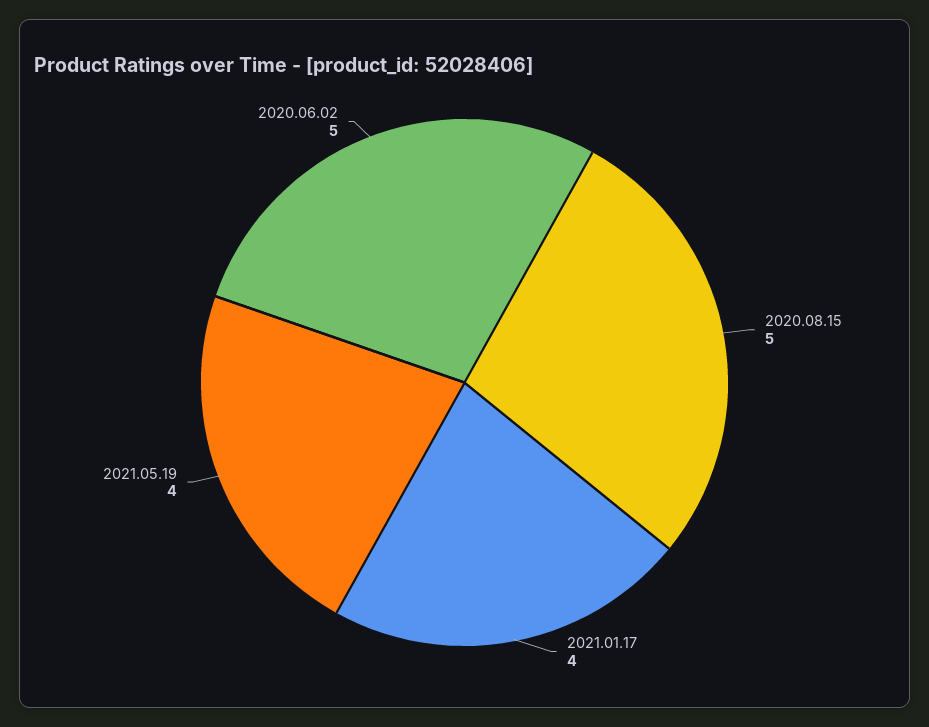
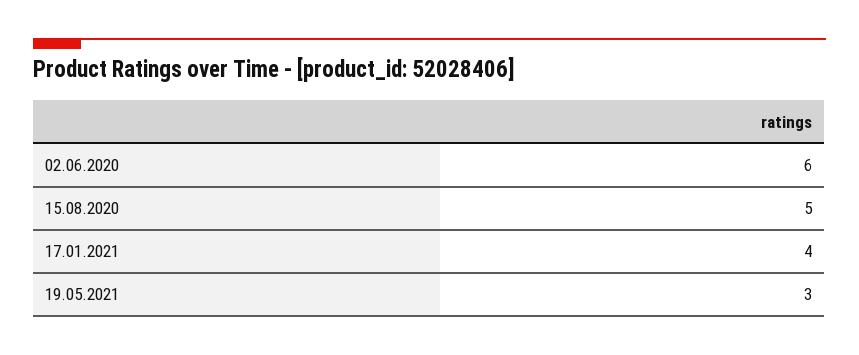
  {
    "2020.08.15": 5,
    "2021.01.17": 4,
-   "2021.05.19": 4,
+   "2021.05.19": 3,
-   "2020.06.02": 5
+   "2020.06.02": 6
  }

